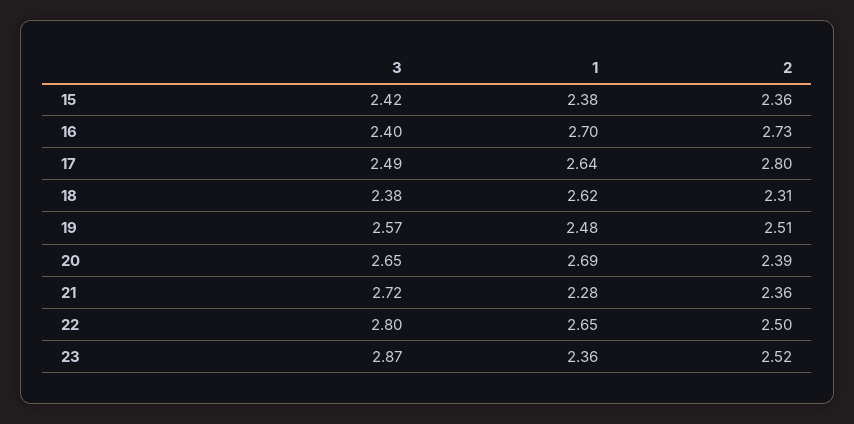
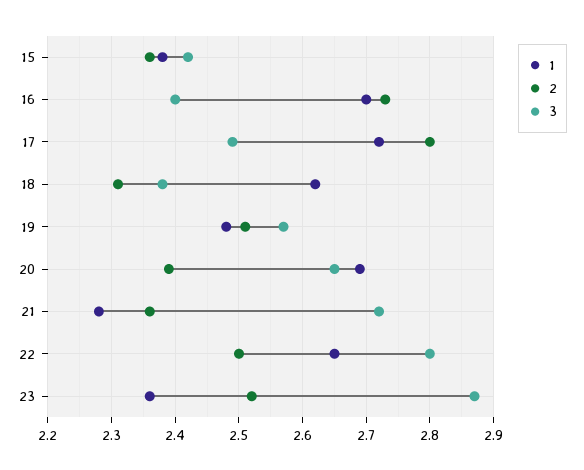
  {
    "3": {
      "15": 2.42,
      "16": 2.4,
      "17": 2.49,
      "18": 2.38,
      "19": 2.57,
      "20": 2.65,
      "21": 2.72,
      "22": 2.8,
      "23": 2.87
    },
    "1": {
      "15": 2.38,
      "16": 2.7,
-     "17": 2.64,
+     "17": 2.72,
      "18": 2.62,
      "19": 2.48,
      "20": 2.69,
      "21": 2.28,
      "22": 2.65,
      "23": 2.36
    },
    "2": {
      "15": 2.36,
      "16": 2.73,
      "17": 2.8,
      "18": 2.31,
      "19": 2.51,
      "20": 2.39,
      "21": 2.36,
      "22": 2.5,
      "23": 2.52
    }
  }

